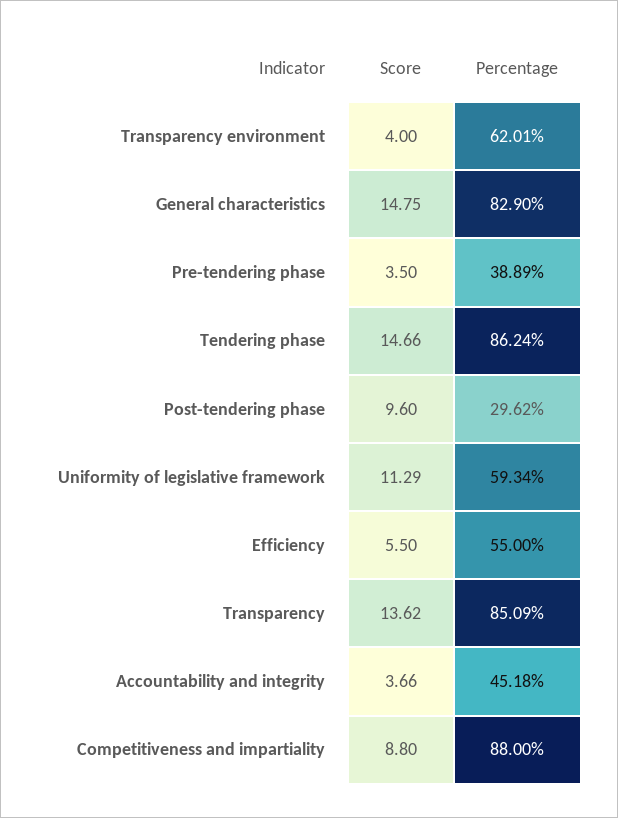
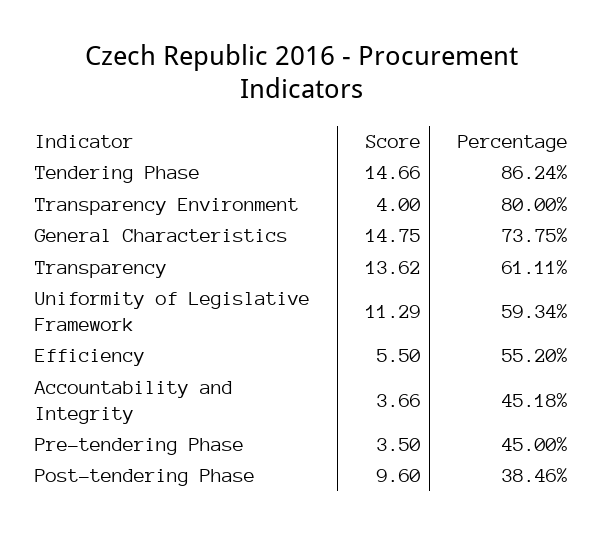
  {
    "Score": {
      "Transparency environment": 4,
      "General characteristics": 14.75,
      "Pre-tendering phase": 3.5,
      "Tendering phase": 14.66,
      "Post-tendering phase": 9.6,
      "Uniformity of legislative framework": 11.29,
      "Efficiency": 5.5,
      "Transparency": 13.62,
-     "Accountability and integrity": 3.66,
+     "Accountability and integrity": 3.66
-     "Competitiveness and impartiality": 8.8
    },
    "Percentage": {
-     "Transparency environment": 62.01,
+     "Transparency environment": 80,
-     "General characteristics": 82.9,
+     "General characteristics": 73.75,
-     "Pre-tendering phase": 38.89,
+     "Pre-tendering phase": 45,
      "Tendering phase": 86.24,
-     "Post-tendering phase": 29.62,
+     "Post-tendering phase": 38.46,
      "Uniformity of legislative framework": 59.34,
-     "Efficiency": 55,
+     "Efficiency": 55.2,
-     "Transparency": 85.09,
+     "Transparency": 61.11,
-     "Accountability and integrity": 45.18,
+     "Accountability and integrity": 45.18
-     "Competitiveness and impartiality": 88
    }
  }

